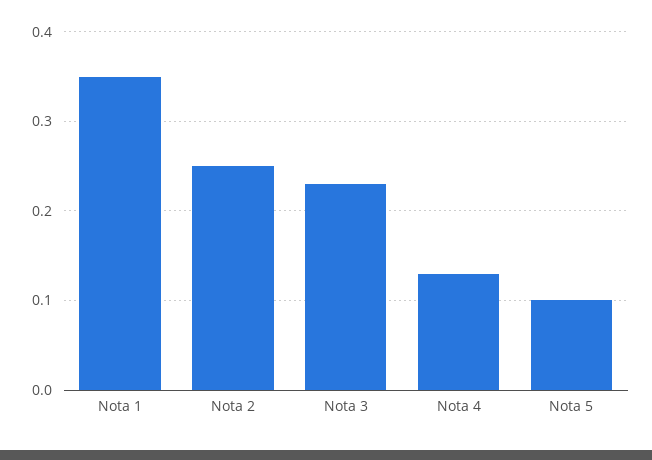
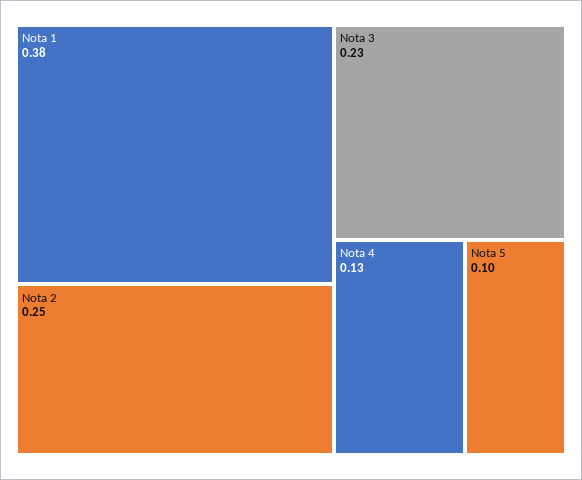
  {
-   "Nota 1": 0.35,
+   "Nota 1": 0.38,
    "Nota 2": 0.25,
    "Nota 3": 0.23,
    "Nota 4": 0.13,
    "Nota 5": 0.1
  }

